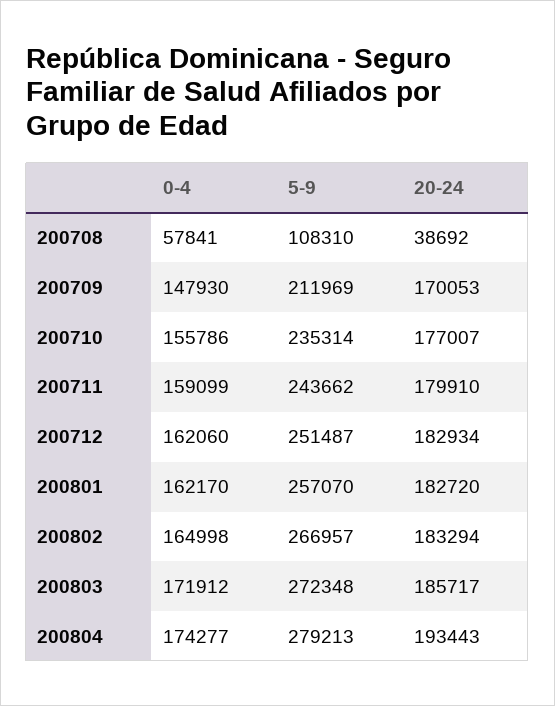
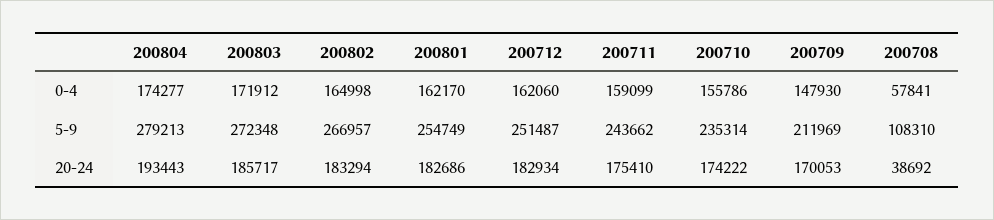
  {
    "0-4": {
      "200708": 57841,
      "200709": 147930,
      "200710": 155786,
      "200711": 159099,
      "200712": 162060,
      "200801": 162170,
      "200802": 164998,
      "200803": 171912,
      "200804": 174277
    },
    "5-9": {
      "200708": 108310,
      "200709": 211969,
      "200710": 235314,
      "200711": 243662,
      "200712": 251487,
-     "200801": 257070,
+     "200801": 254749,
      "200802": 266957,
      "200803": 272348,
      "200804": 279213
    },
    "20-24": {
      "200708": 38692,
      "200709": 170053,
-     "200710": 177007,
+     "200710": 174222,
-     "200711": 179910,
+     "200711": 175410,
      "200712": 182934,
-     "200801": 182720,
+     "200801": 182686,
      "200802": 183294,
      "200803": 185717,
      "200804": 193443
    }
  }

